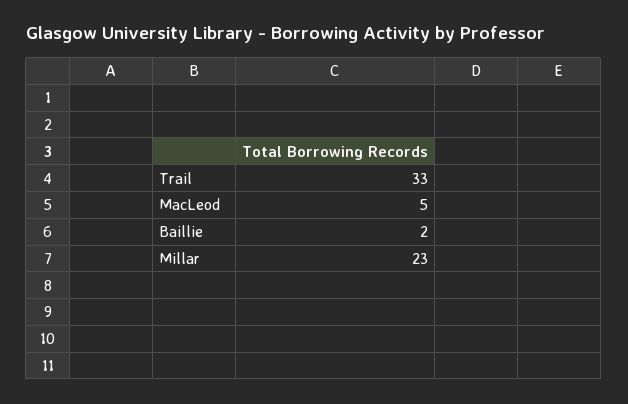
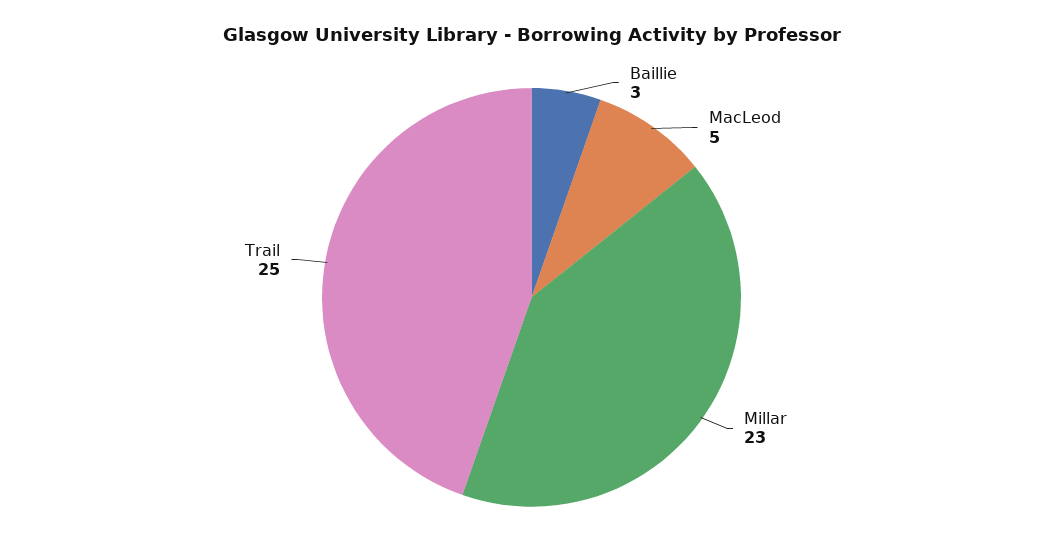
  {
-   "Trail": 33,
+   "Trail": 25,
    "MacLeod": 5,
-   "Baillie": 2,
+   "Baillie": 3,
    "Millar": 23
  }

